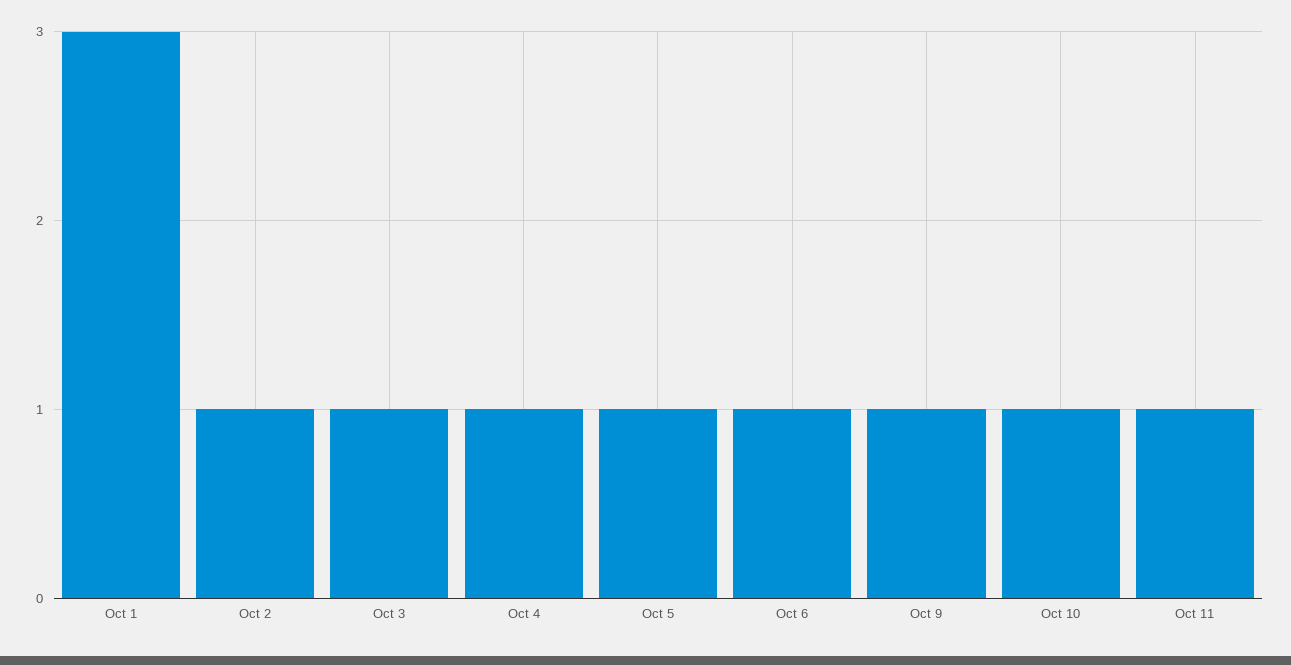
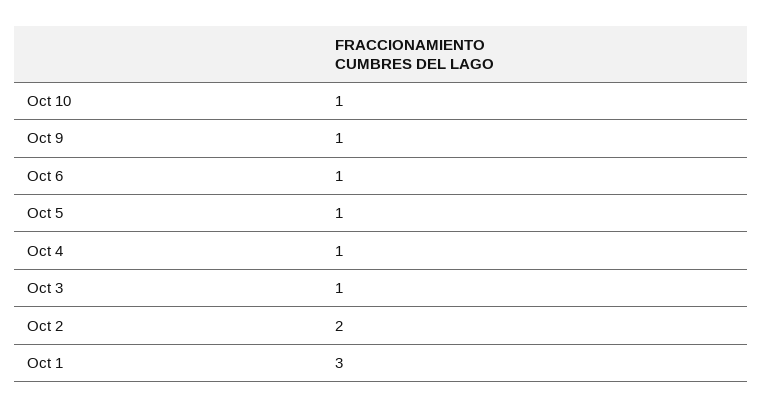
  {
    "Oct 1": 3,
-   "Oct 2": 1,
+   "Oct 2": 2,
    "Oct 3": 1,
    "Oct 4": 1,
    "Oct 5": 1,
    "Oct 6": 1,
    "Oct 9": 1,
-   "Oct 10": 1,
+   "Oct 10": 1
-   "Oct 11": 1
  }

